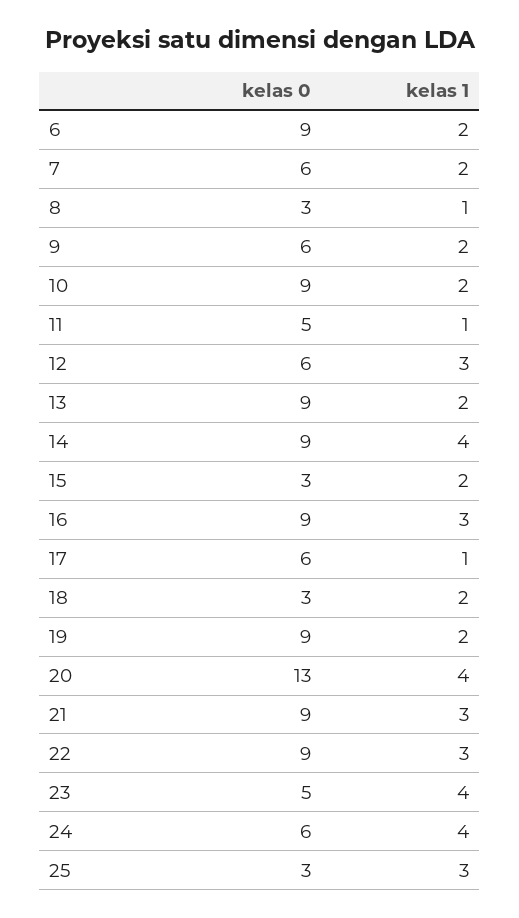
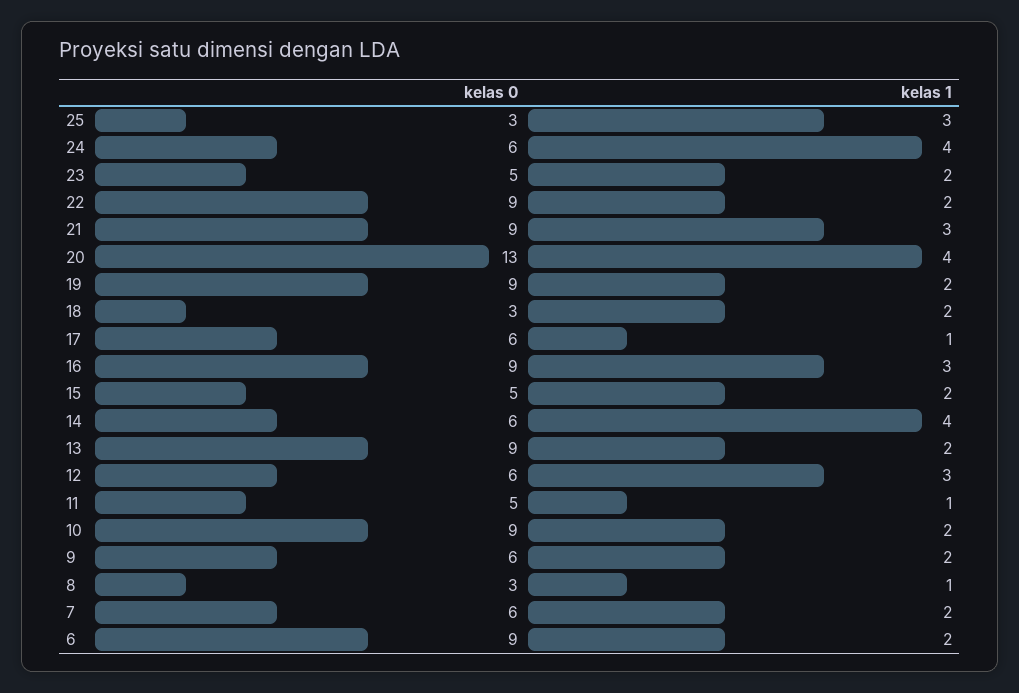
  {
    "kelas 0": {
      "6": 9,
      "7": 6,
      "8": 3,
      "9": 6,
      "10": 9,
      "11": 5,
      "12": 6,
      "13": 9,
-     "14": 9,
+     "14": 6,
-     "15": 3,
+     "15": 5,
      "16": 9,
      "17": 6,
      "18": 3,
      "19": 9,
      "20": 13,
      "21": 9,
      "22": 9,
      "23": 5,
      "24": 6,
      "25": 3
    },
    "kelas 1": {
      "6": 2,
      "7": 2,
      "8": 1,
      "9": 2,
      "10": 2,
      "11": 1,
      "12": 3,
      "13": 2,
      "14": 4,
      "15": 2,
      "16": 3,
      "17": 1,
      "18": 2,
      "19": 2,
      "20": 4,
      "21": 3,
-     "22": 3,
+     "22": 2,
-     "23": 4,
+     "23": 2,
      "24": 4,
      "25": 3
    }
  }

